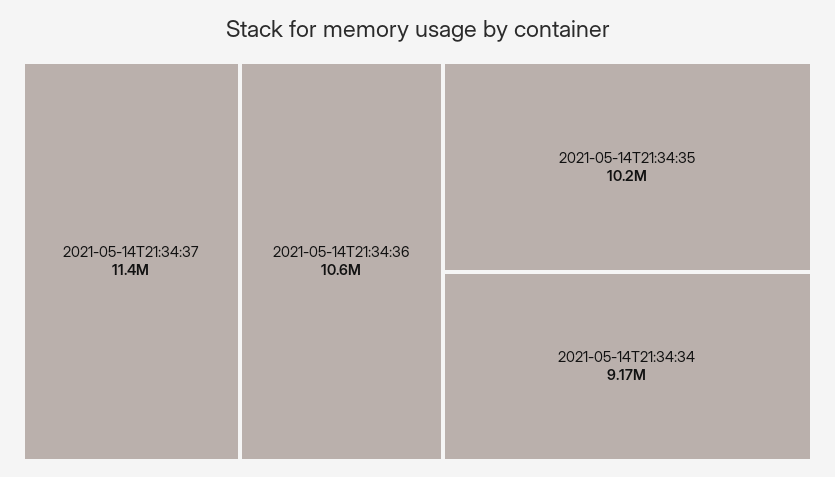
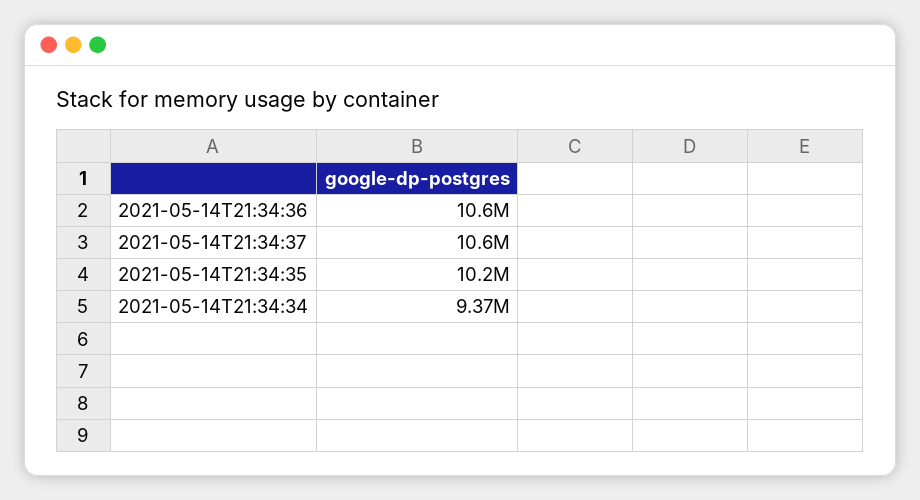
  {
-   "2021-05-14T21:34:37": 11400000,
+   "2021-05-14T21:34:37": 10600000,
    "2021-05-14T21:34:36": 10600000,
    "2021-05-14T21:34:35": 10200000,
-   "2021-05-14T21:34:34": 9170000
+   "2021-05-14T21:34:34": 9370000
  }

